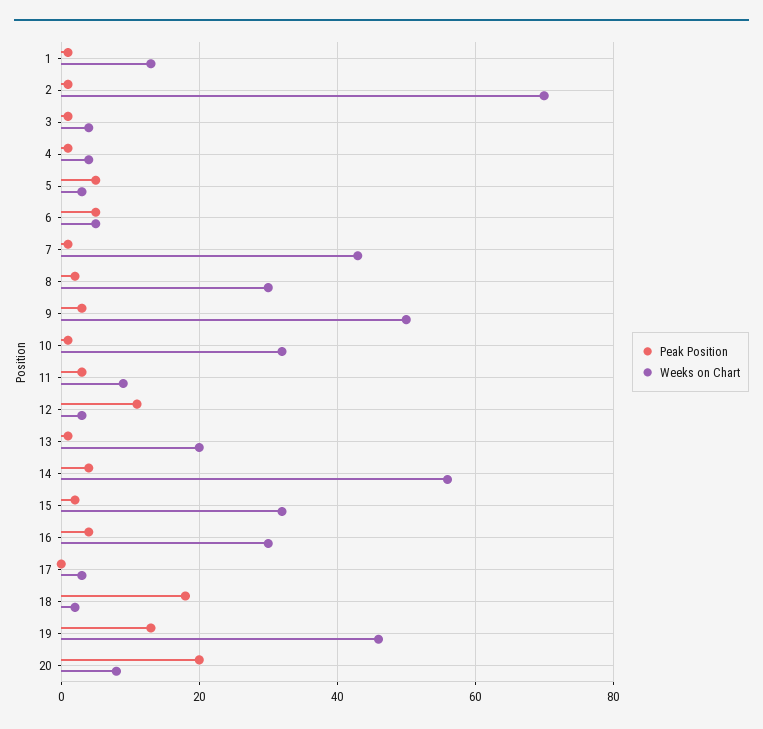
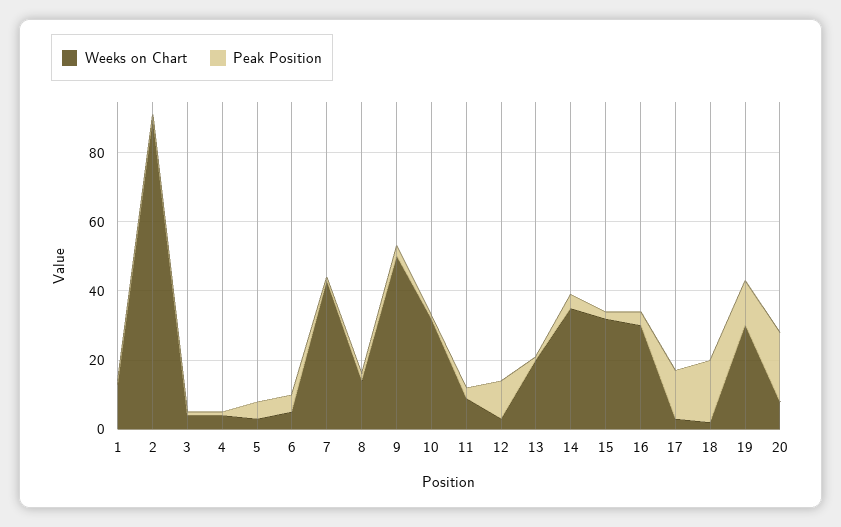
  {
    "Peak Position": {
      "1": 0,
      "2": 0,
      "3": 0,
      "4": 0,
      "5": 5,
      "6": 5,
      "7": 0,
      "8": 0,
      "9": 5,
      "10": 0,
      "11": 5,
      "12": 10,
      "13": 0,
      "14": 5,
      "15": 0,
      "16": 5,
-     "17": 0,
+     "17": 15,
      "18": 20,
      "19": 15,
      "20": 20
    },
    "Weeks on Chart": {
      "1": 15,
-     "2": 70,
+     "2": 90,
      "3": 5,
      "4": 5,
      "5": 5,
      "6": 5,
      "7": 45,
-     "8": 30,
+     "8": 15,
      "9": 50,
      "10": 30,
      "11": 10,
      "12": 5,
      "13": 20,
-     "14": 55,
+     "14": 35,
      "15": 30,
      "16": 30,
      "17": 5,
      "18": 0,
-     "19": 45,
+     "19": 30,
      "20": 10
    }
  }

